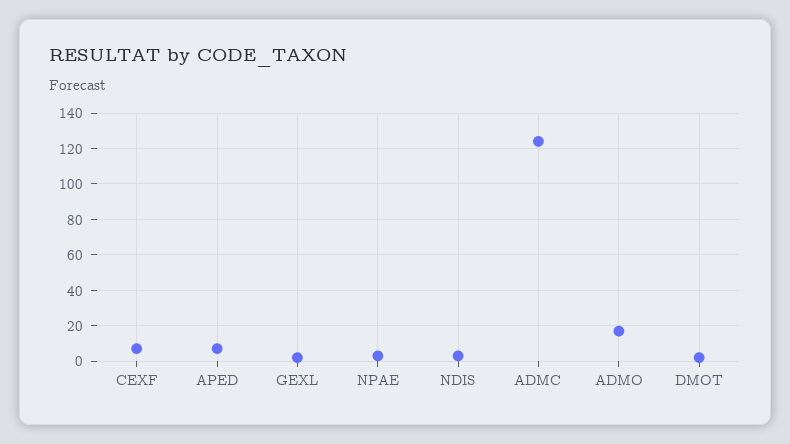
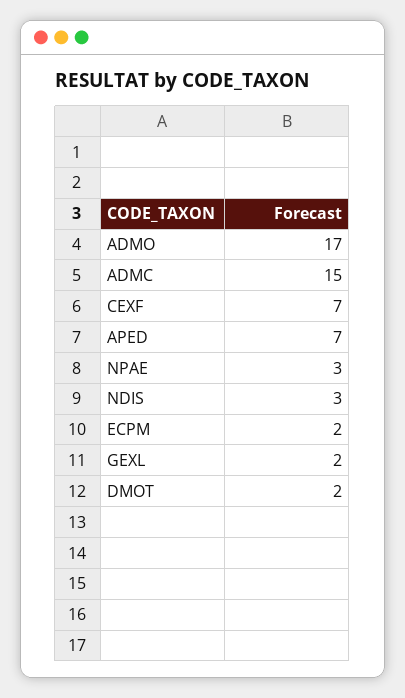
  {
    "CEXF": 7,
    "APED": 7,
    "GEXL": 2,
    "NPAE": 3,
    "NDIS": 3,
-   "ADMC": 125,
+   "ADMC": 15,
    "ADMO": 17,
-   "DMOT": 2
+   "DMOT": 2,
+   "ECPM": 2
  }

